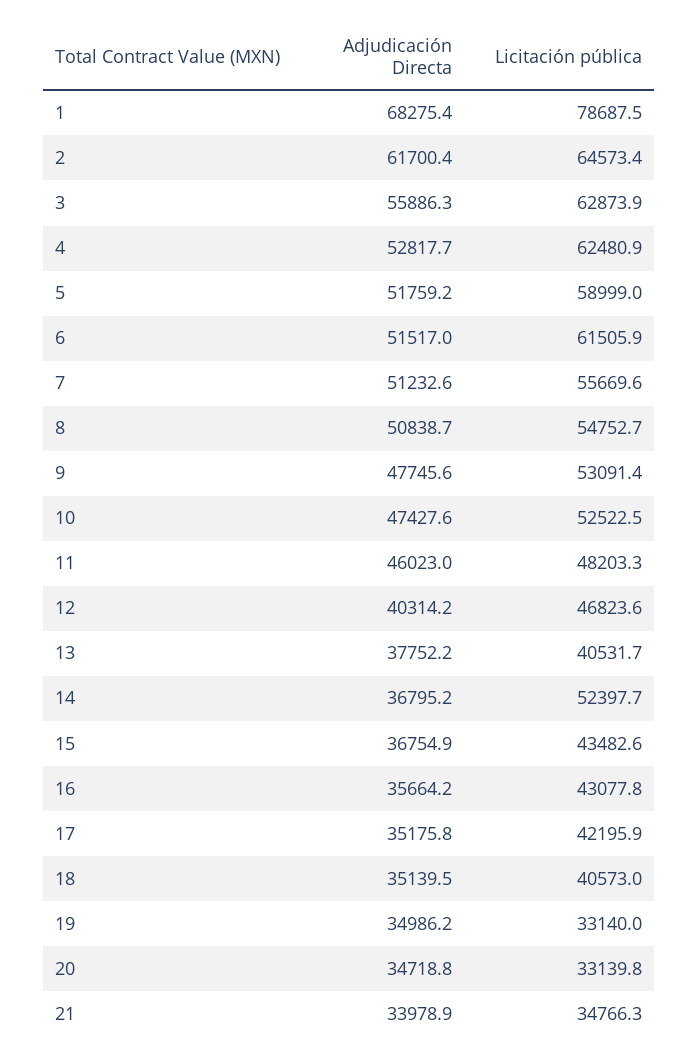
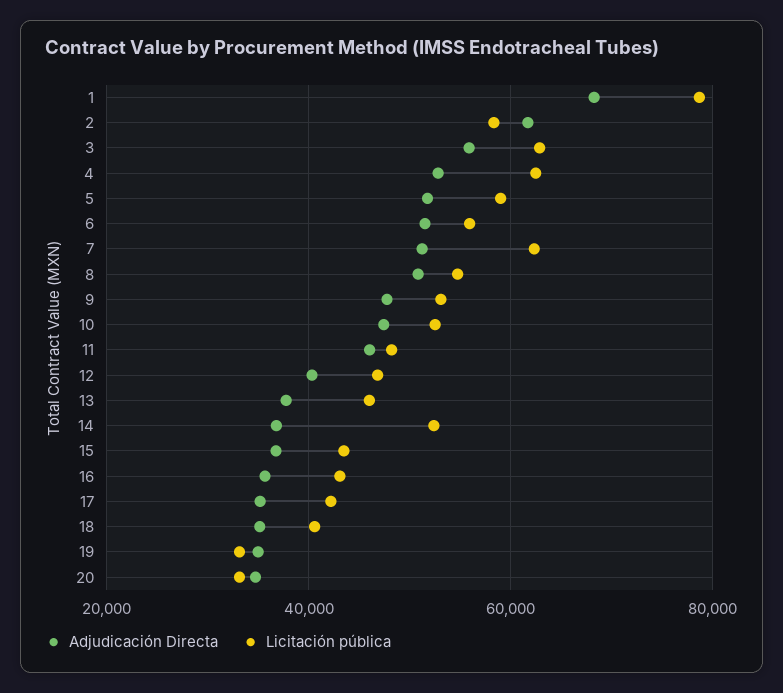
  {
    "Adjudicación Directa": {
      "1": 68275.4,
      "2": 61700.4,
      "3": 55886.3,
      "4": 52817.7,
      "5": 51759.2,
      "6": 51517,
      "7": 51232.6,
      "8": 50838.7,
      "9": 47745.6,
      "10": 47427.6,
      "11": 46023,
      "12": 40314.2,
      "13": 37752.2,
      "14": 36795.2,
      "15": 36754.9,
      "16": 35664.2,
      "17": 35175.8,
      "18": 35139.5,
      "19": 34986.2,
-     "20": 34718.8,
+     "20": 34718.8
-     "21": 33978.9
    },
    "Licitación pública": {
      "1": 78687.5,
-     "2": 64573.4,
+     "2": 58000,
      "3": 62873.9,
      "4": 62480.9,
      "5": 58999,
-     "6": 61505.9,
+     "6": 56000,
-     "7": 55669.6,
+     "7": 62000,
      "8": 54752.7,
      "9": 53091.4,
      "10": 52522.5,
      "11": 48203.3,
      "12": 46823.6,
-     "13": 40531.7,
+     "13": 46000,
      "14": 52397.7,
      "15": 43482.6,
      "16": 43077.8,
      "17": 42195.9,
      "18": 40573,
      "19": 33140,
-     "20": 33139.8,
+     "20": 33139.8
-     "21": 34766.3
    }
  }

